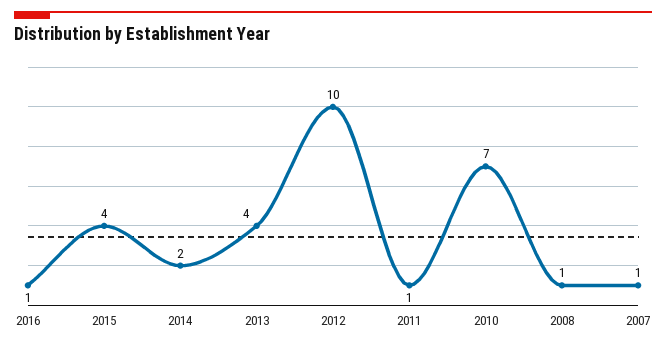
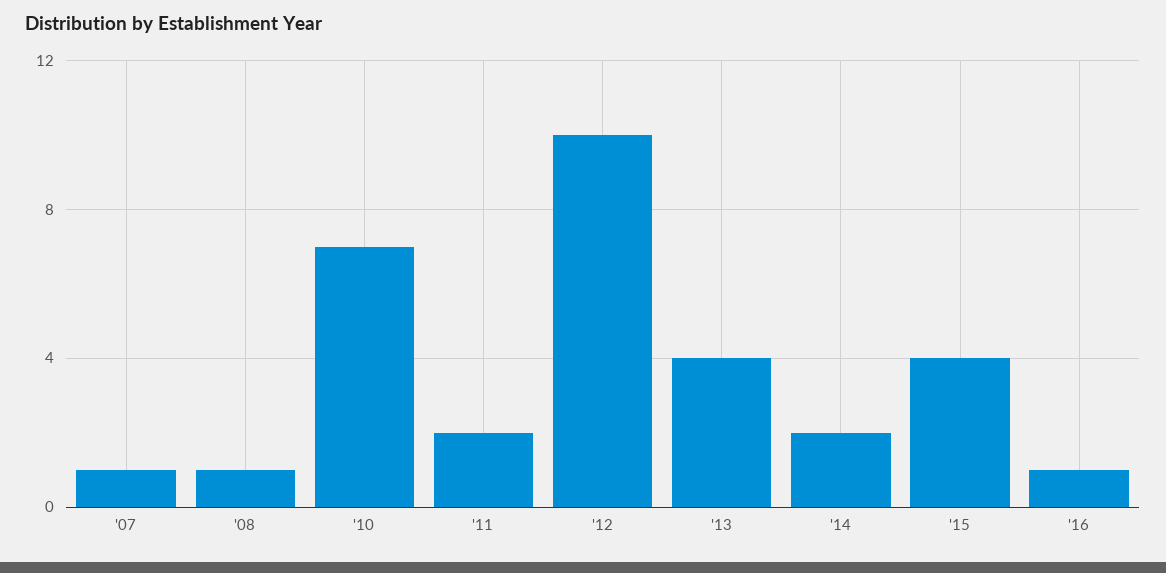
  {
    "2016": 1,
    "2015": 4,
    "2014": 2,
    "2013": 4,
    "2012": 10,
-   "2011": 1,
+   "2011": 2,
    "2010": 7,
    "2008": 1,
    "2007": 1
  }

